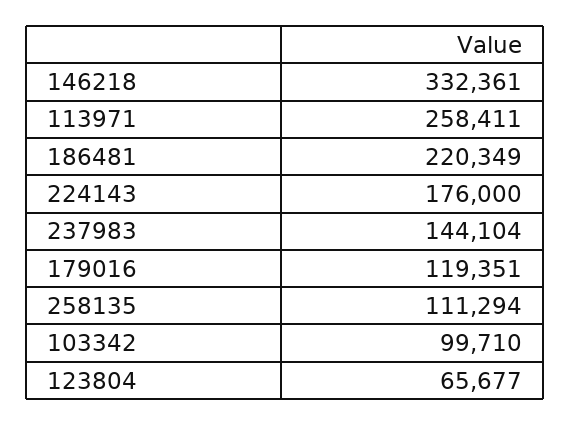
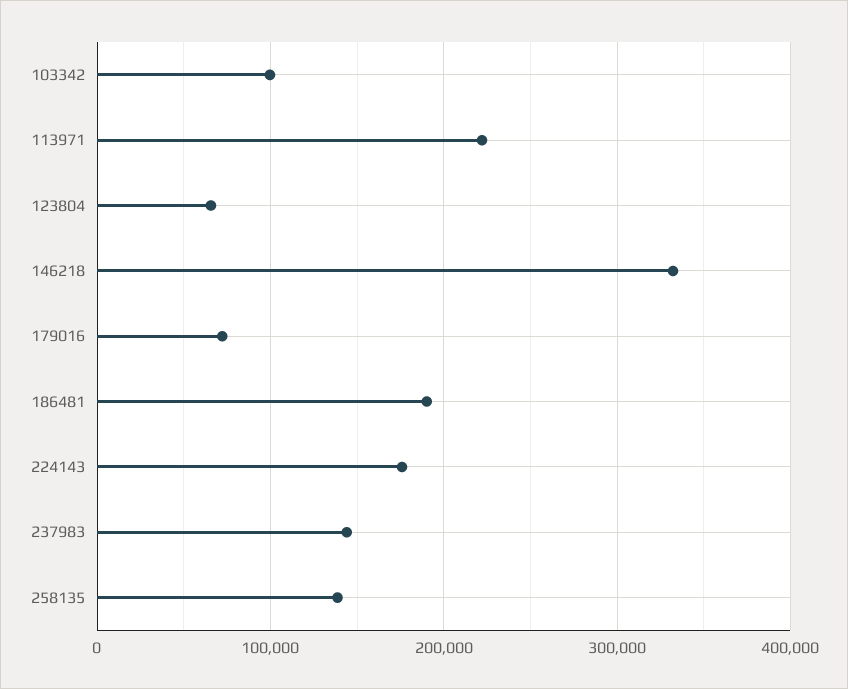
  {
    "146218": 332361,
-   "113971": 258411,
+   "113971": 220000,
-   "186481": 220349,
+   "186481": 190000,
    "224143": 176000,
    "237983": 144104,
-   "179016": 119351,
+   "179016": 70000,
-   "258135": 111294,
+   "258135": 140000,
    "103342": 99710,
    "123804": 65677
  }

